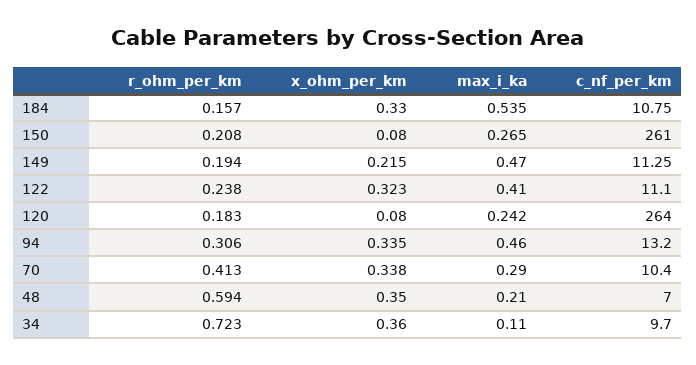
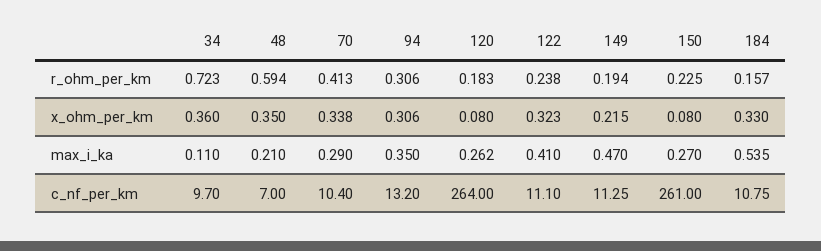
  {
    "r_ohm_per_km": {
      "184": 0.157,
-     "150": 0.208,
+     "150": 0.225,
      "149": 0.194,
      "122": 0.238,
      "120": 0.183,
      "94": 0.306,
      "70": 0.413,
      "48": 0.594,
      "34": 0.723
    },
    "x_ohm_per_km": {
      "184": 0.33,
      "150": 0.08,
      "149": 0.215,
      "122": 0.323,
      "120": 0.08,
-     "94": 0.335,
+     "94": 0.306,
      "70": 0.338,
      "48": 0.35,
      "34": 0.36
    },
    "max_i_ka": {
      "184": 0.535,
-     "150": 0.265,
+     "150": 0.27,
      "149": 0.47,
      "122": 0.41,
-     "120": 0.242,
+     "120": 0.262,
-     "94": 0.46,
+     "94": 0.35,
      "70": 0.29,
      "48": 0.21,
      "34": 0.11
    },
    "c_nf_per_km": {
      "184": 10.75,
      "150": 261,
      "149": 11.25,
      "122": 11.1,
      "120": 264,
      "94": 13.2,
      "70": 10.4,
      "48": 7,
      "34": 9.7
    }
  }

